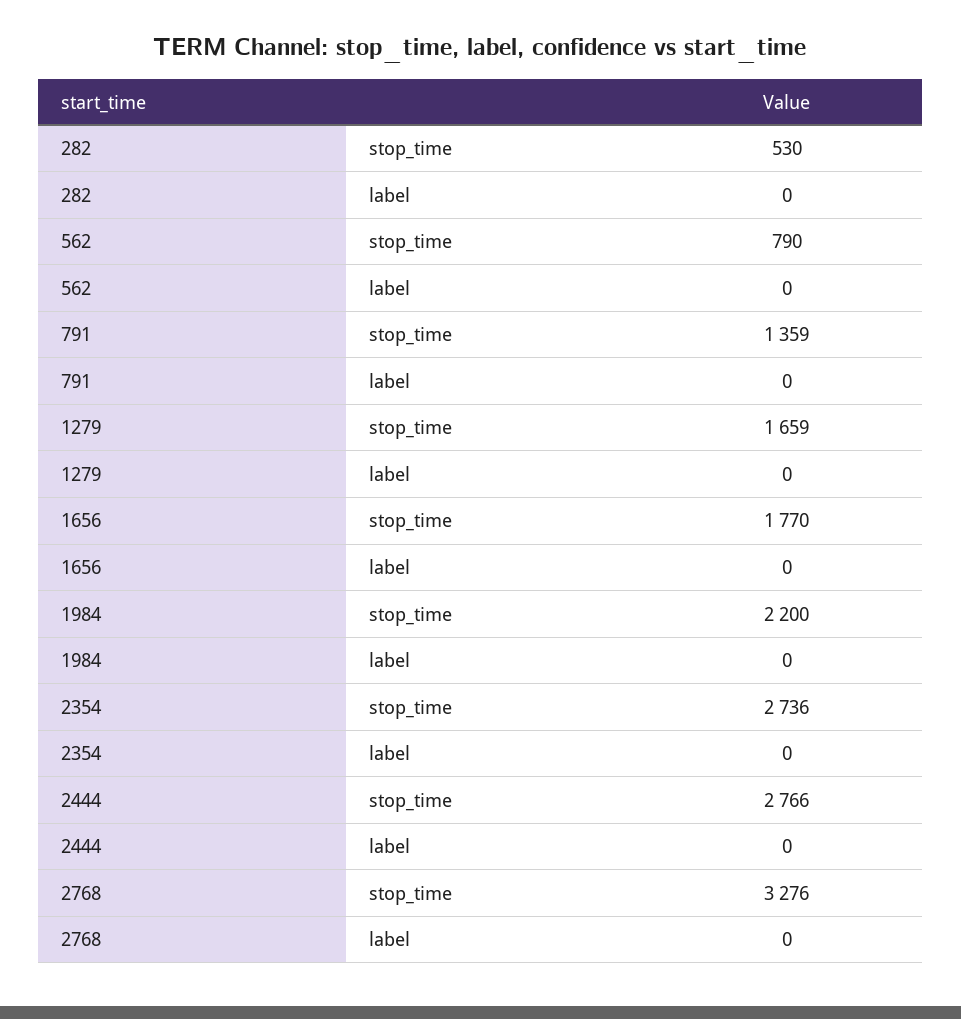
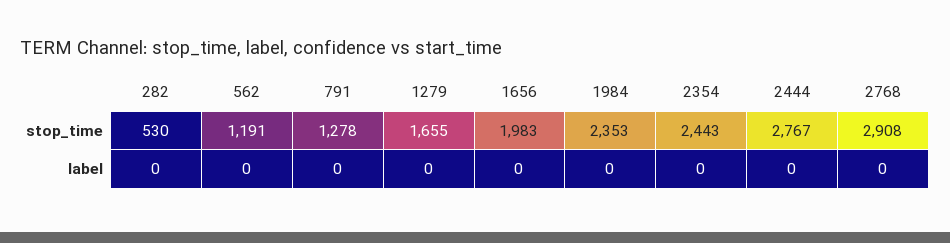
  {
    "282": {
      "stop_time": 530,
      "label": 0
    },
    "562": {
-     "stop_time": 790,
+     "stop_time": 1191,
      "label": 0
    },
    "791": {
-     "stop_time": 1359,
+     "stop_time": 1278,
      "label": 0
    },
    "1279": {
-     "stop_time": 1659,
+     "stop_time": 1655,
      "label": 0
    },
    "1656": {
-     "stop_time": 1770,
+     "stop_time": 1983,
      "label": 0
    },
    "1984": {
-     "stop_time": 2200,
+     "stop_time": 2353,
      "label": 0
    },
    "2354": {
-     "stop_time": 2736,
+     "stop_time": 2443,
      "label": 0
    },
    "2444": {
-     "stop_time": 2766,
+     "stop_time": 2767,
      "label": 0
    },
    "2768": {
-     "stop_time": 3276,
+     "stop_time": 2908,
      "label": 0
    }
  }

